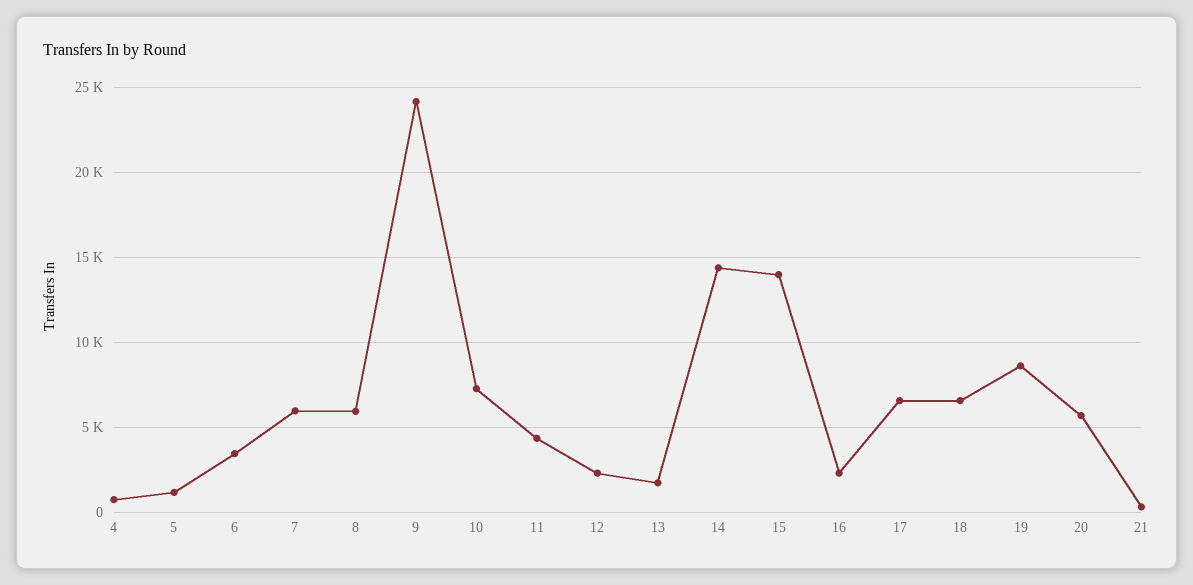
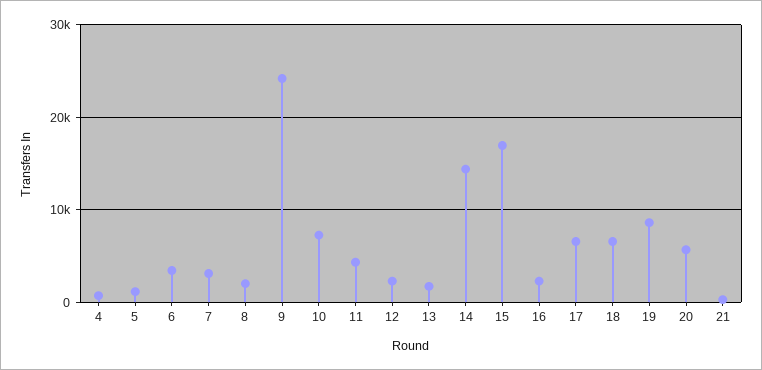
  {
    "4": 500,
    "5": 1000,
    "6": 3500,
-   "7": 6000,
+   "7": 3000,
-   "8": 6000,
+   "8": 2000,
    "9": 24000,
    "10": 7500,
    "11": 4500,
    "12": 2500,
    "13": 1500,
    "14": 14500,
-   "15": 14000,
+   "15": 17000,
    "16": 2500,
    "17": 6500,
    "18": 6500,
    "19": 8500,
    "20": 5500,
    "21": 500
  }

